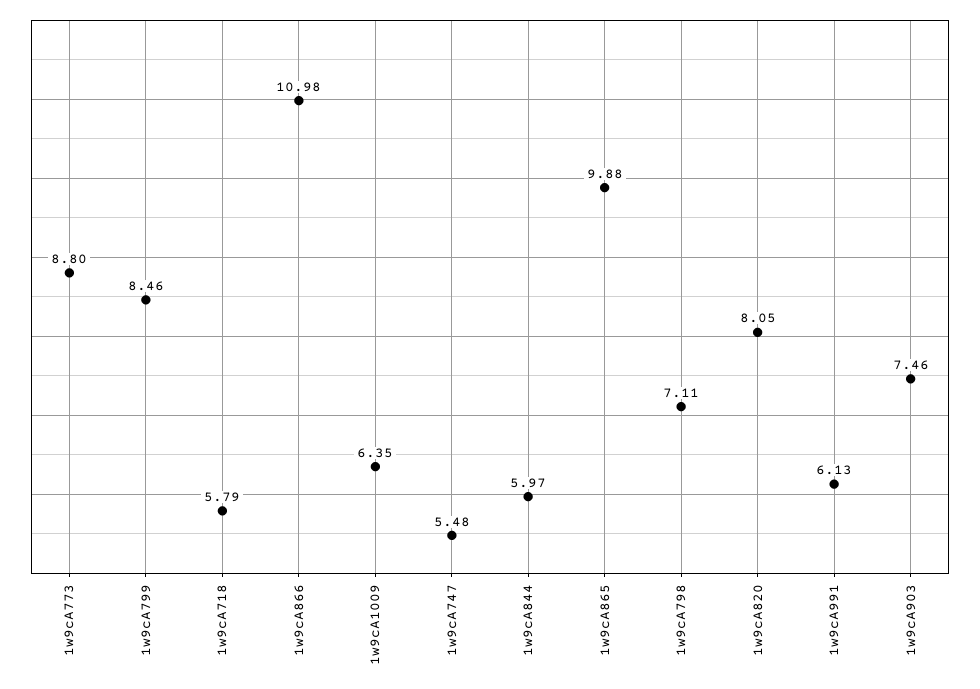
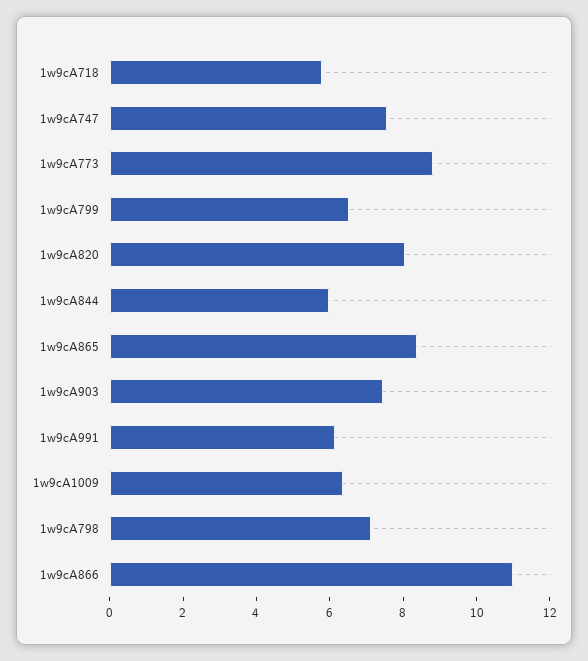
  {
    "1w9cA773": 8.8,
-   "1w9cA799": 8.46,
+   "1w9cA799": 6.5,
    "1w9cA718": 5.79,
    "1w9cA866": 10.98,
    "1w9cA1009": 6.35,
-   "1w9cA747": 5.48,
+   "1w9cA747": 7.5,
    "1w9cA844": 5.97,
-   "1w9cA865": 9.88,
+   "1w9cA865": 8.5,
    "1w9cA798": 7.11,
    "1w9cA820": 8.05,
    "1w9cA991": 6.13,
    "1w9cA903": 7.46
  }

